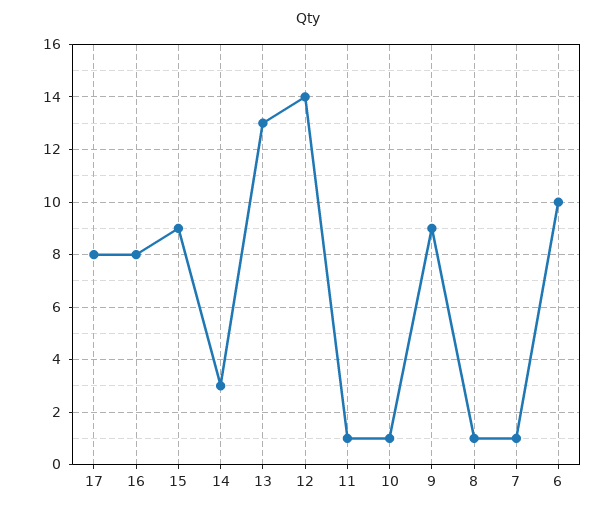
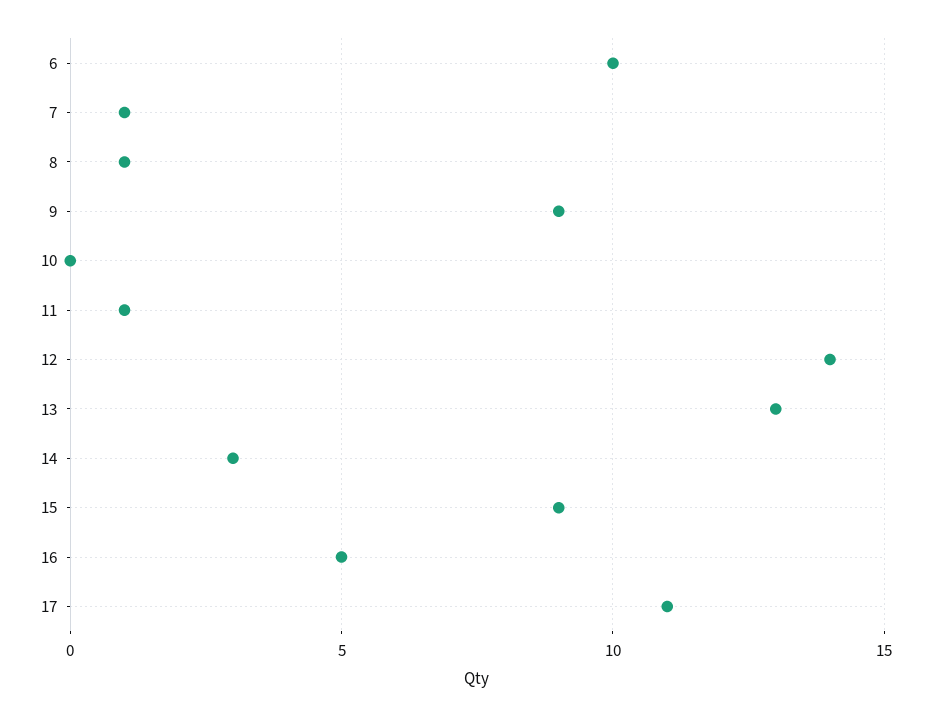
  {
-   "17": 8,
+   "17": 11,
-   "16": 8,
+   "16": 5,
    "15": 9,
    "14": 3,
    "13": 13,
    "12": 14,
    "11": 1,
-   "10": 1,
+   "10": 0,
    "9": 9,
    "8": 1,
    "7": 1,
    "6": 10
  }

